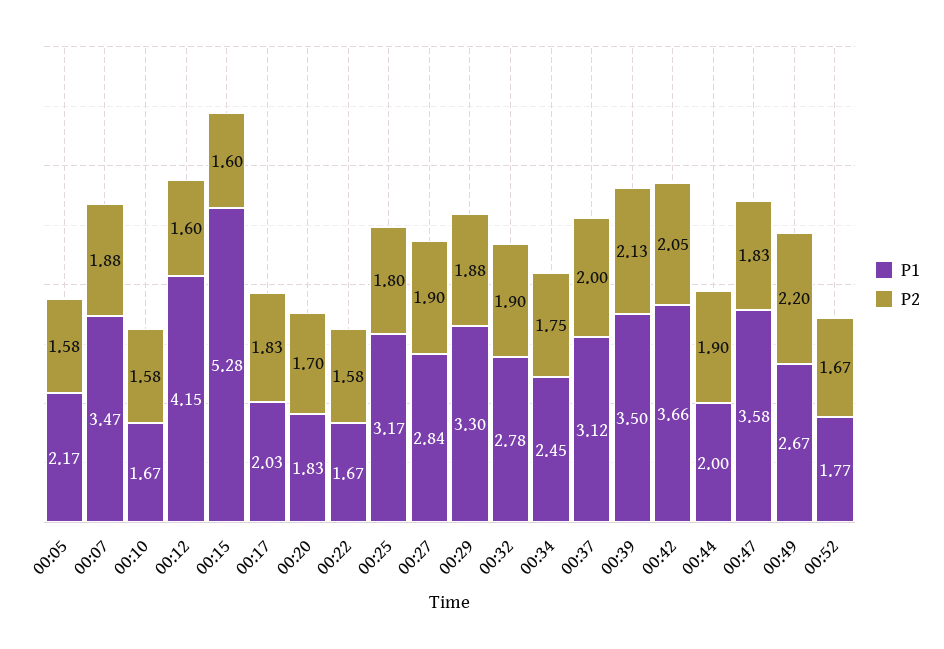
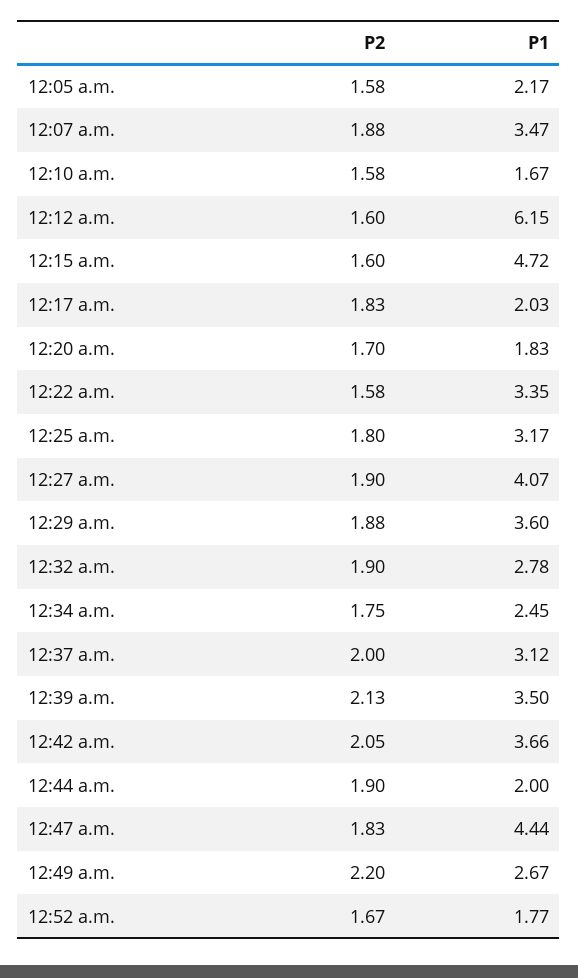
  {
    "P1": {
      "00:05": 2.17,
      "00:07": 3.47,
      "00:10": 1.67,
-     "00:12": 4.15,
+     "00:12": 6.15,
-     "00:15": 5.28,
+     "00:15": 4.72,
      "00:17": 2.03,
      "00:20": 1.83,
-     "00:22": 1.67,
+     "00:22": 3.35,
      "00:25": 3.17,
-     "00:27": 2.84,
+     "00:27": 4.07,
-     "00:29": 3.3,
+     "00:29": 3.6,
      "00:32": 2.78,
      "00:34": 2.45,
      "00:37": 3.12,
      "00:39": 3.5,
      "00:42": 3.66,
      "00:44": 2,
-     "00:47": 3.58,
+     "00:47": 4.44,
      "00:49": 2.67,
      "00:52": 1.77
    },
    "P2": {
      "00:05": 1.58,
      "00:07": 1.88,
      "00:10": 1.58,
      "00:12": 1.6,
      "00:15": 1.6,
      "00:17": 1.83,
      "00:20": 1.7,
      "00:22": 1.58,
      "00:25": 1.8,
      "00:27": 1.9,
      "00:29": 1.88,
      "00:32": 1.9,
      "00:34": 1.75,
      "00:37": 2,
      "00:39": 2.13,
      "00:42": 2.05,
      "00:44": 1.9,
      "00:47": 1.83,
      "00:49": 2.2,
      "00:52": 1.67
    }
  }

